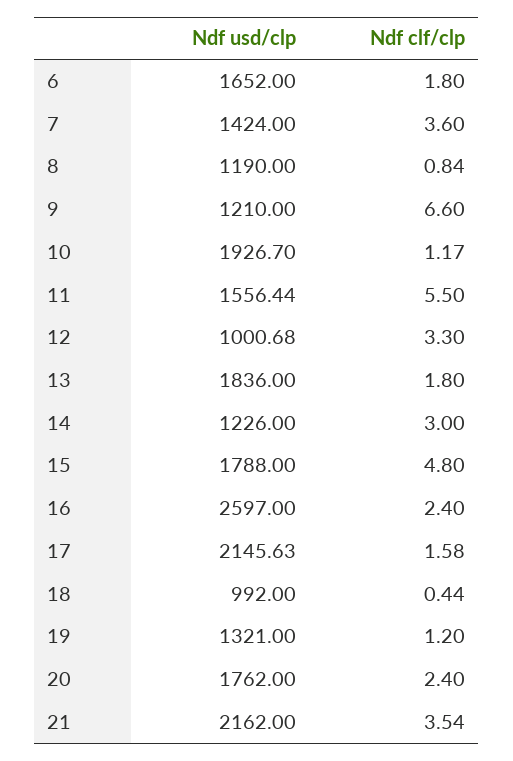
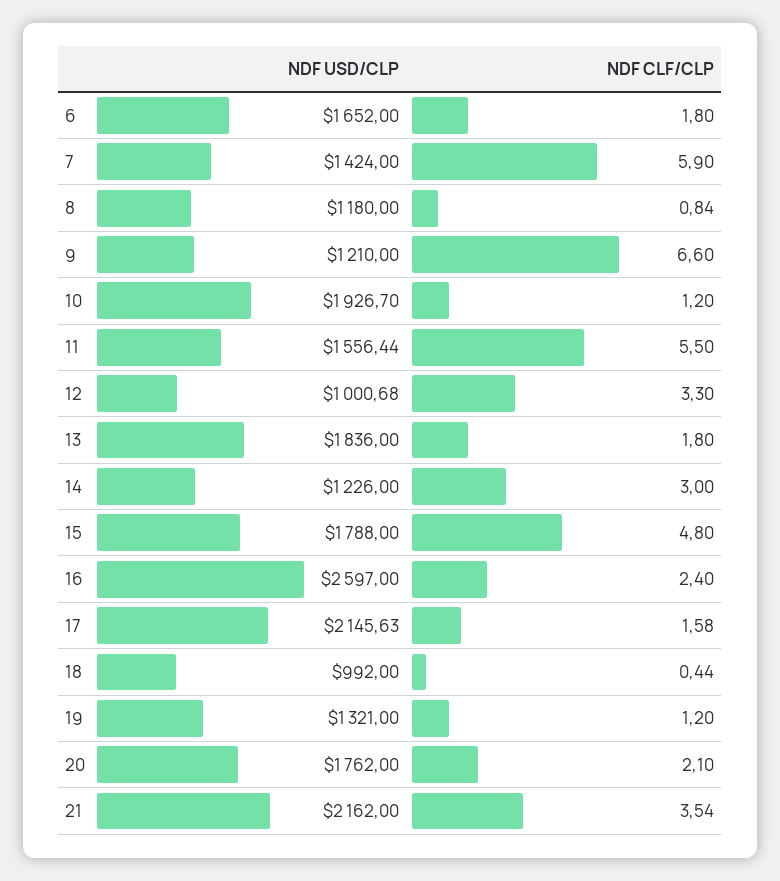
  {
    "Ndf usd/clp": {
      "6": 1652,
      "7": 1424,
-     "8": 1190,
+     "8": 1180,
      "9": 1210,
      "10": 1926.7,
      "11": 1556.44,
      "12": 1000.68,
      "13": 1836,
      "14": 1226,
      "15": 1788,
      "16": 2597,
      "17": 2145.63,
      "18": 992,
      "19": 1321,
      "20": 1762,
      "21": 2162
    },
    "Ndf clf/clp": {
      "6": 1.8,
-     "7": 3.6,
+     "7": 5.9,
      "8": 0.84,
      "9": 6.6,
-     "10": 1.17,
+     "10": 1.2,
      "11": 5.5,
      "12": 3.3,
      "13": 1.8,
      "14": 3,
      "15": 4.8,
      "16": 2.4,
      "17": 1.58,
      "18": 0.44,
      "19": 1.2,
-     "20": 2.4,
+     "20": 2.1,
      "21": 3.54
    }
  }

